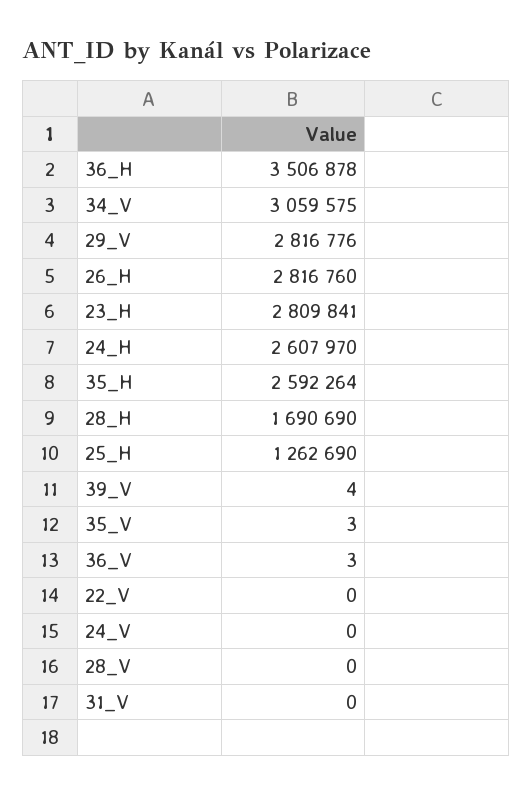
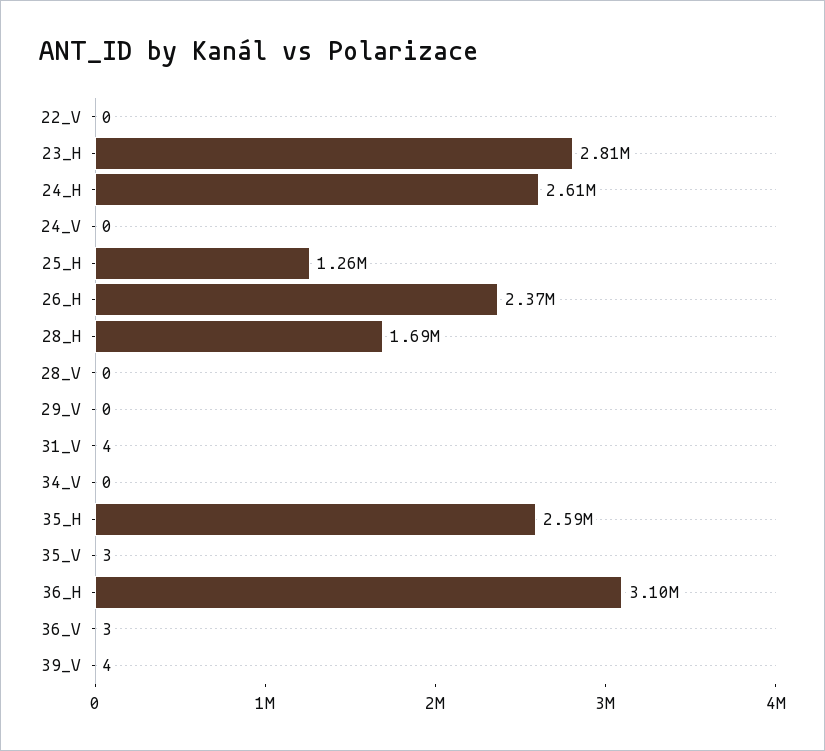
  {
-   "36_H": 3506878,
+   "36_H": 3100000,
-   "34_V": 3059575,
+   "34_V": 0,
-   "29_V": 2816776,
+   "29_V": 0,
-   "26_H": 2816760,
+   "26_H": 2370000,
    "23_H": 2809841,
    "24_H": 2607970,
    "35_H": 2592264,
    "28_H": 1690690,
    "25_H": 1262690,
    "39_V": 4,
    "35_V": 3,
    "36_V": 3,
    "22_V": 0,
    "24_V": 0,
    "28_V": 0,
-   "31_V": 0
+   "31_V": 4
  }

